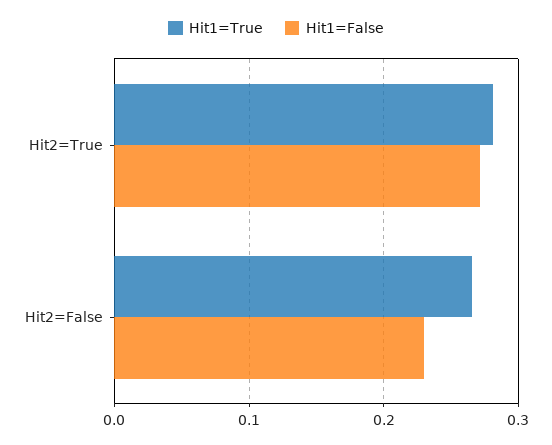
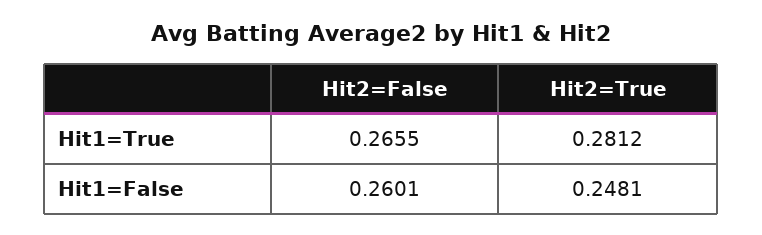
  {
    "Hit1=True": {
      "Hit2=True": 0.2812,
      "Hit2=False": 0.2655
    },
    "Hit1=False": {
-     "Hit2=True": 0.27,
+     "Hit2=True": 0.2481,
-     "Hit2=False": 0.23
+     "Hit2=False": 0.2601
    }
  }

